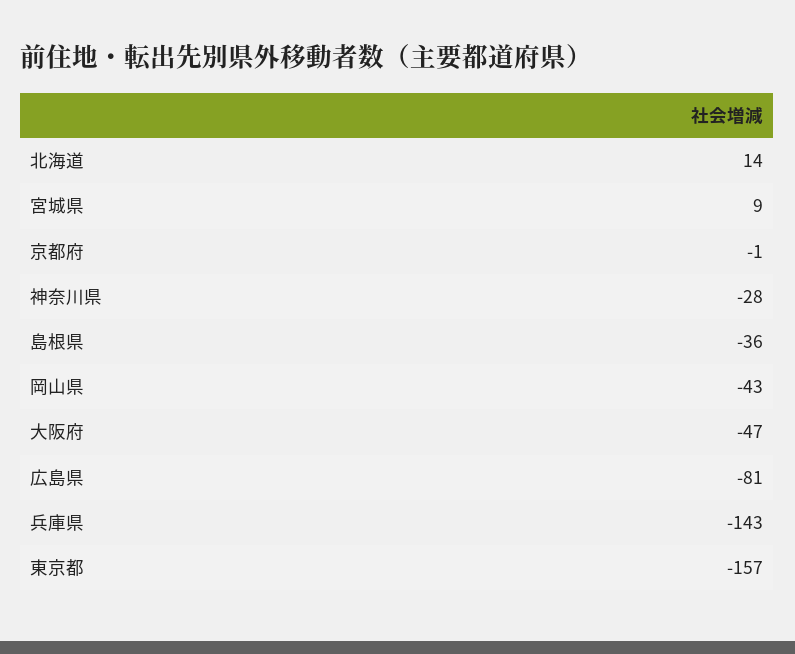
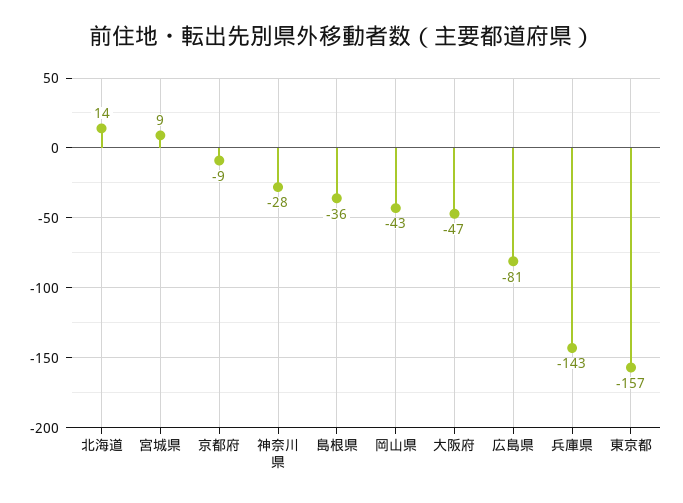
  {
    "北海道": 14,
    "宮城県": 9,
-   "京都府": -1,
+   "京都府": -9,
    "神奈川県": -28,
    "島根県": -36,
    "岡山県": -43,
    "大阪府": -47,
    "広島県": -81,
    "兵庫県": -143,
    "東京都": -157
  }

